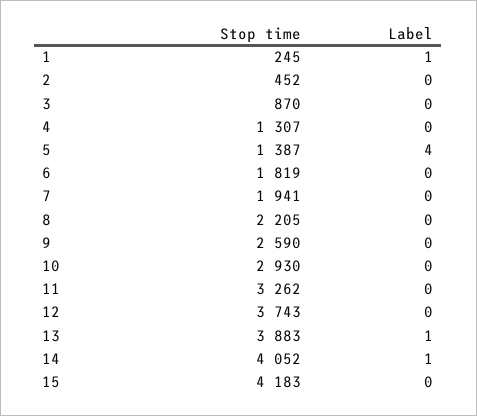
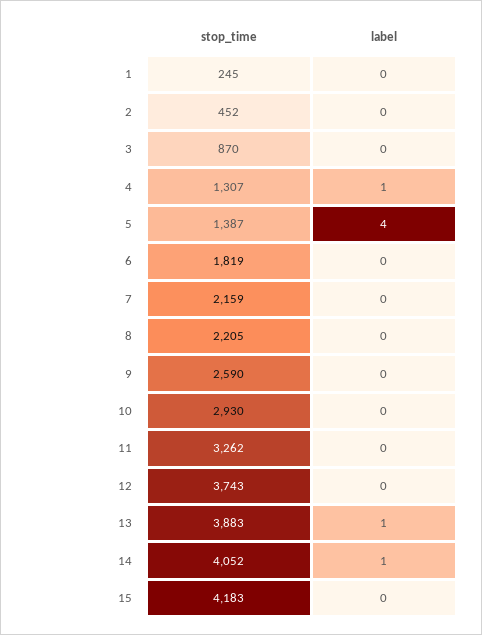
  {
    "Stop time": {
      "1": 245,
      "2": 452,
      "3": 870,
      "4": 1307,
      "5": 1387,
      "6": 1819,
-     "7": 1941,
+     "7": 2159,
      "8": 2205,
      "9": 2590,
      "10": 2930,
      "11": 3262,
      "12": 3743,
      "13": 3883,
      "14": 4052,
      "15": 4183
    },
    "Label": {
-     "1": 1,
+     "1": 0,
      "2": 0,
      "3": 0,
-     "4": 0,
+     "4": 1,
      "5": 4,
      "6": 0,
      "7": 0,
      "8": 0,
      "9": 0,
      "10": 0,
      "11": 0,
      "12": 0,
      "13": 1,
      "14": 1,
      "15": 0
    }
  }

